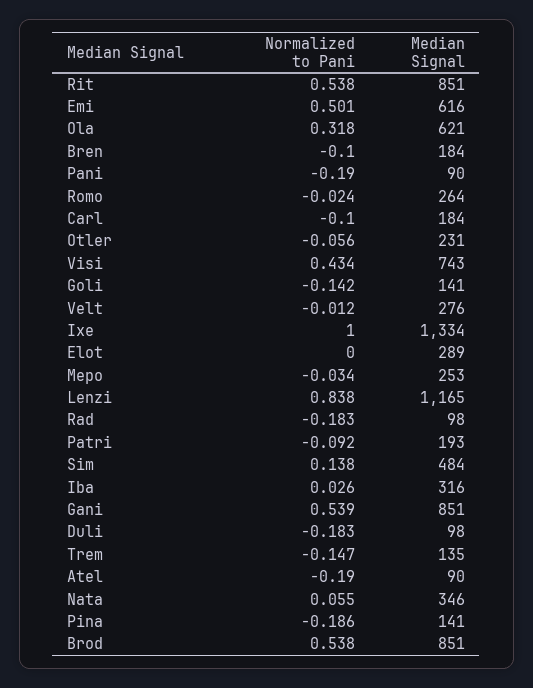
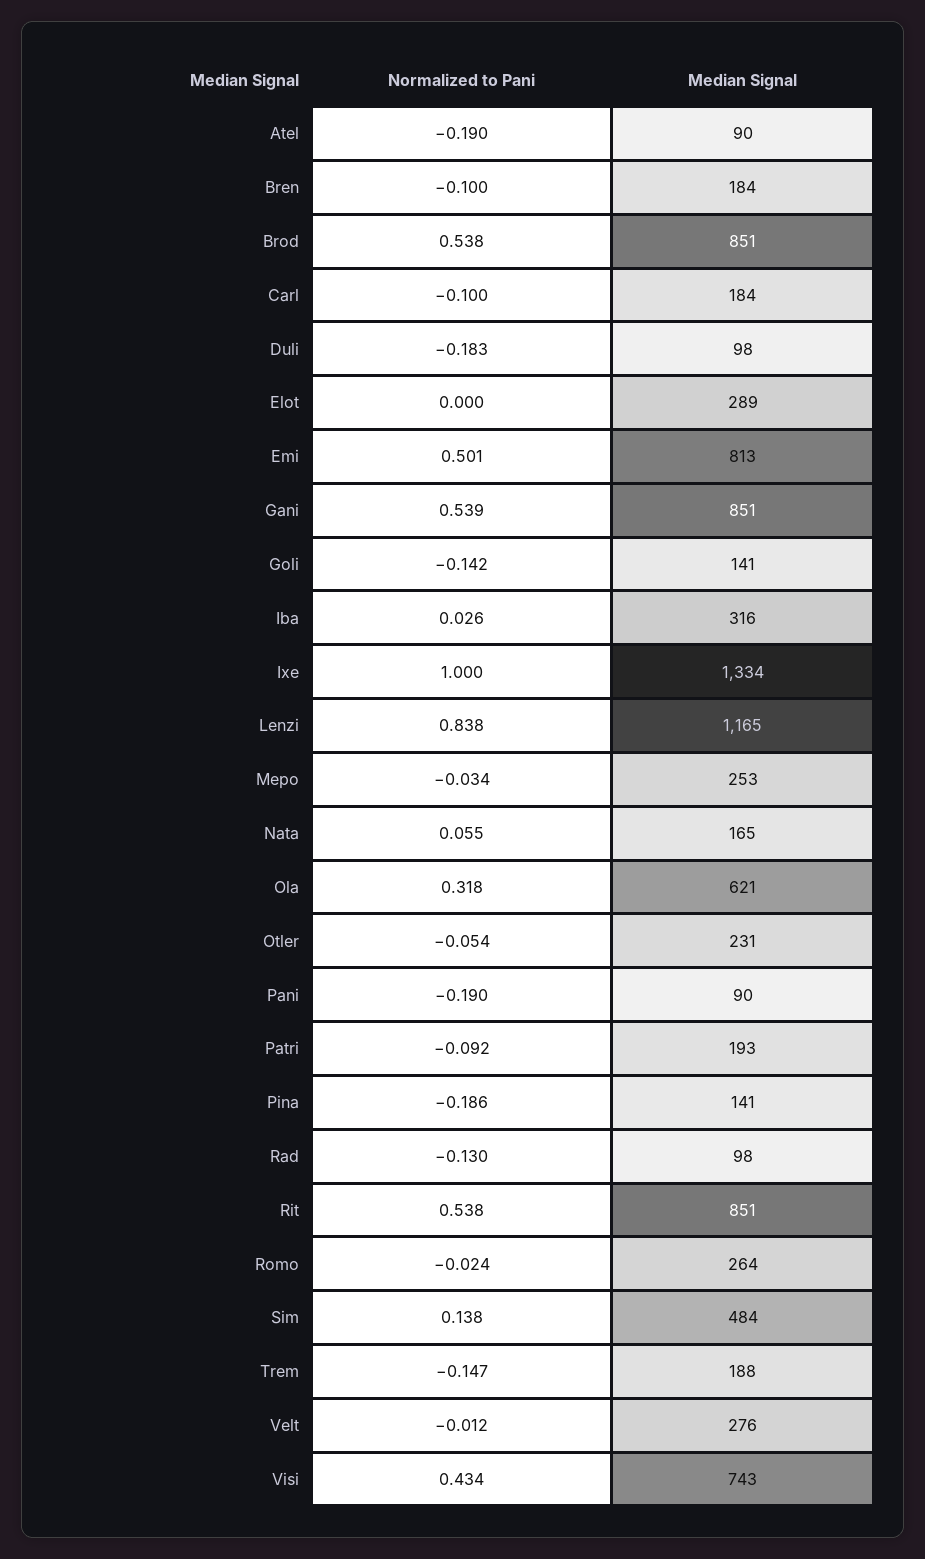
  {
    "Normalized to Pani": {
      "Rit": 0.538,
      "Emi": 0.501,
      "Ola": 0.318,
      "Bren": -0.1,
      "Pani": -0.19,
      "Romo": -0.024,
      "Carl": -0.1,
-     "Otler": -0.056,
+     "Otler": -0.054,
      "Visi": 0.434,
      "Goli": -0.142,
      "Velt": -0.012,
      "Ixe": 1,
      "Elot": 0,
      "Mepo": -0.034,
      "Lenzi": 0.838,
-     "Rad": -0.183,
+     "Rad": -0.13,
      "Patri": -0.092,
      "Sim": 0.138,
      "Iba": 0.026,
      "Gani": 0.539,
      "Duli": -0.183,
      "Trem": -0.147,
      "Atel": -0.19,
      "Nata": 0.055,
      "Pina": -0.186,
      "Brod": 0.538
    },
    "Median Signal": {
      "Rit": 851,
-     "Emi": 616,
+     "Emi": 813,
      "Ola": 621,
      "Bren": 184,
      "Pani": 90,
      "Romo": 264,
      "Carl": 184,
      "Otler": 231,
      "Visi": 743,
      "Goli": 141,
      "Velt": 276,
      "Ixe": 1334,
      "Elot": 289,
      "Mepo": 253,
      "Lenzi": 1165,
      "Rad": 98,
      "Patri": 193,
      "Sim": 484,
      "Iba": 316,
      "Gani": 851,
      "Duli": 98,
-     "Trem": 135,
+     "Trem": 188,
      "Atel": 90,
-     "Nata": 346,
+     "Nata": 165,
      "Pina": 141,
      "Brod": 851
    }
  }

